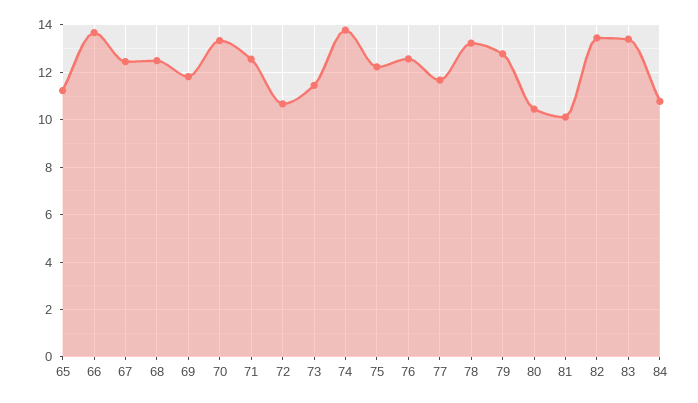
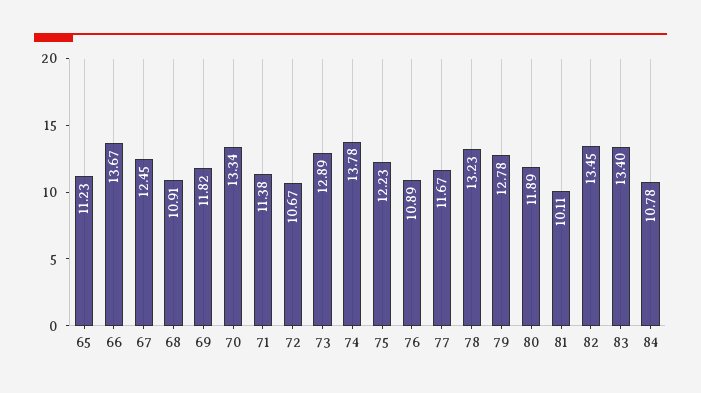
  {
    "65": 11.23,
    "66": 13.67,
    "67": 12.45,
-   "68": 12.5,
+   "68": 10.91,
    "69": 11.82,
    "70": 13.34,
-   "71": 12.5,
+   "71": 11.38,
    "72": 10.67,
-   "73": 11.5,
+   "73": 12.89,
    "74": 13.78,
    "75": 12.23,
-   "76": 12.5,
+   "76": 10.89,
    "77": 11.67,
    "78": 13.23,
    "79": 12.78,
-   "80": 10.5,
+   "80": 11.89,
    "81": 10.11,
    "82": 13.45,
    "83": 13.4,
    "84": 10.78
  }

